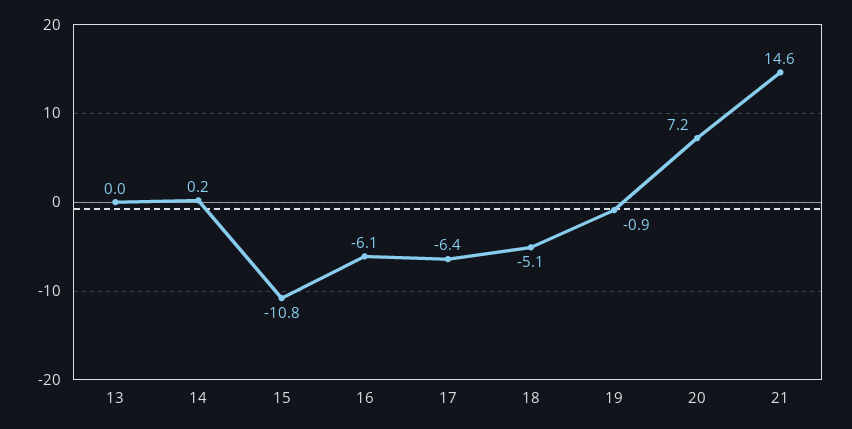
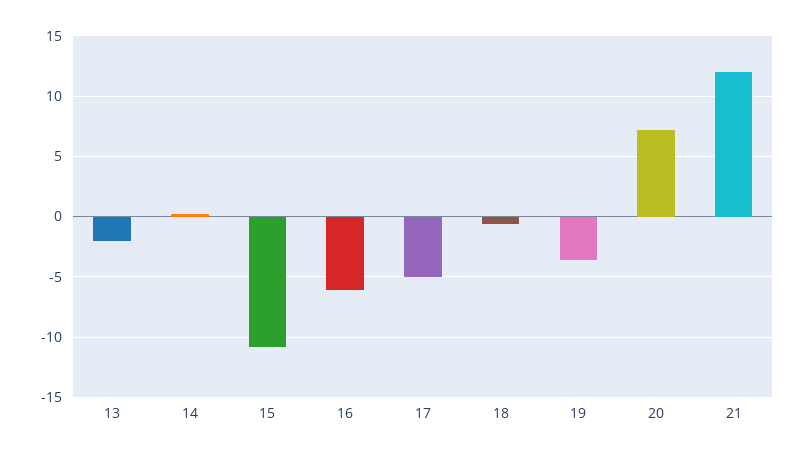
  {
-   "13": 0,
+   "13": -2,
    "14": 0.2,
    "15": -10.8,
    "16": -6.1,
-   "17": -6.4,
+   "17": -5,
-   "18": -5.1,
+   "18": -0.5,
-   "19": -0.9,
+   "19": -3.5,
    "20": 7.2,
-   "21": 14.6
+   "21": 12
  }

